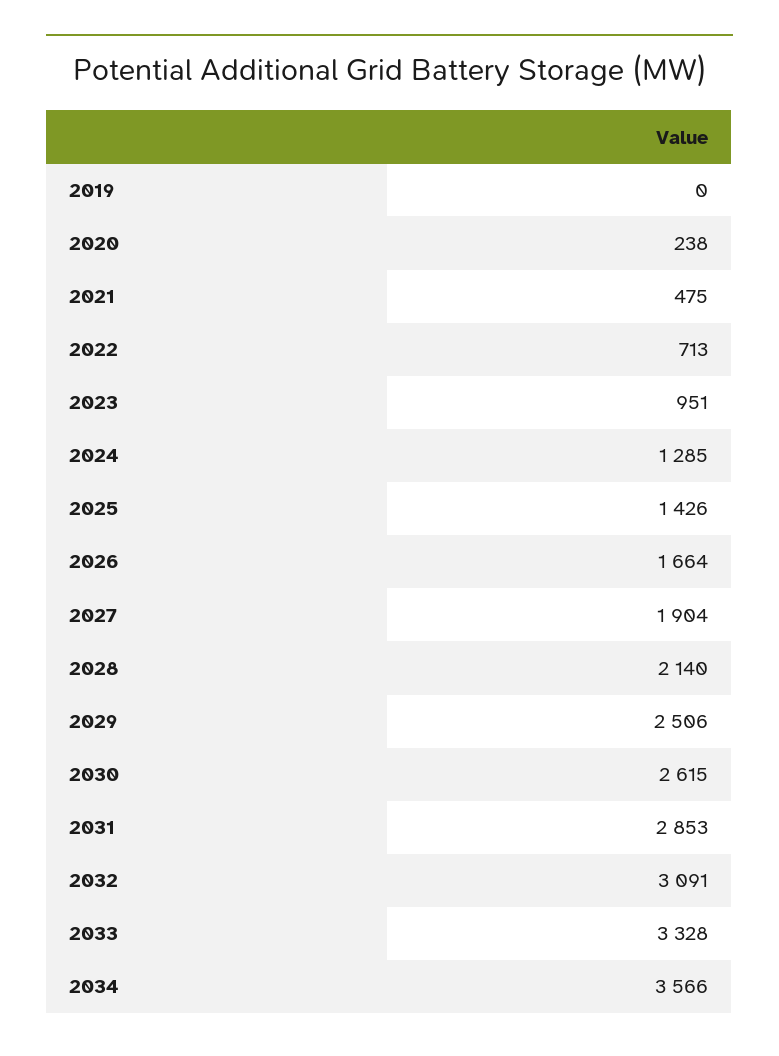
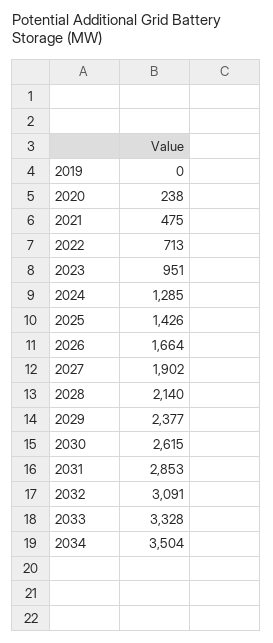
  {
    "2019": 0,
    "2020": 238,
    "2021": 475,
    "2022": 713,
    "2023": 951,
    "2024": 1285,
    "2025": 1426,
    "2026": 1664,
-   "2027": 1904,
+   "2027": 1902,
    "2028": 2140,
-   "2029": 2506,
+   "2029": 2377,
    "2030": 2615,
    "2031": 2853,
    "2032": 3091,
    "2033": 3328,
-   "2034": 3566
+   "2034": 3504
  }

